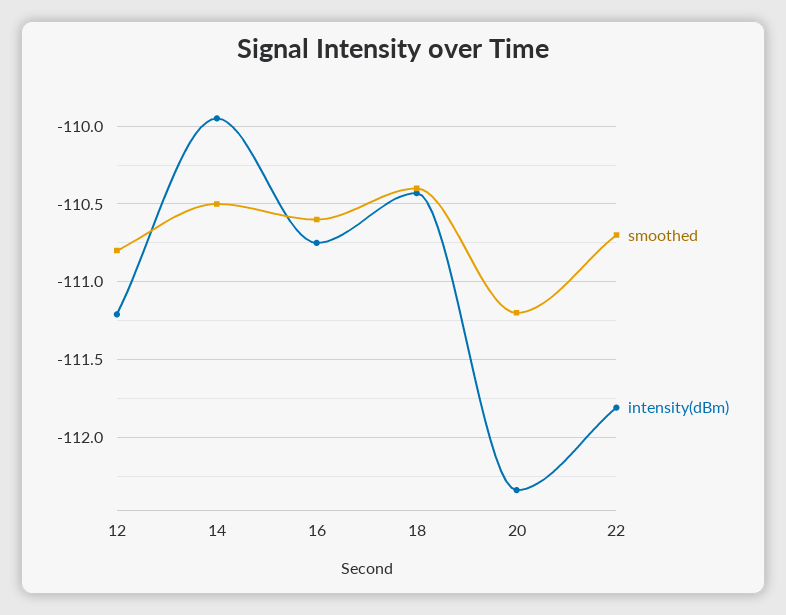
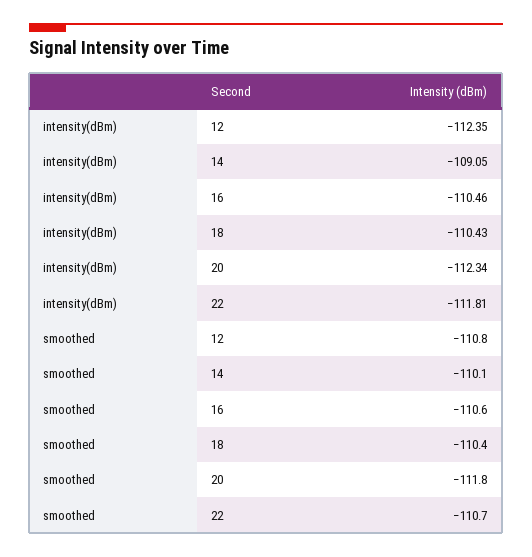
  {
    "smoothed": {
      "12": -110.8,
-     "14": -110.5,
+     "14": -110.1,
      "16": -110.6,
      "18": -110.4,
-     "20": -111.2,
+     "20": -111.8,
      "22": -110.7
    },
    "intensity(dBm)": {
-     "12": -111.2,
+     "12": -112.35,
-     "14": -109.95,
+     "14": -109.05,
-     "16": -110.75,
+     "16": -110.46,
      "18": -110.43,
      "20": -112.34,
      "22": -111.81
    }
  }

